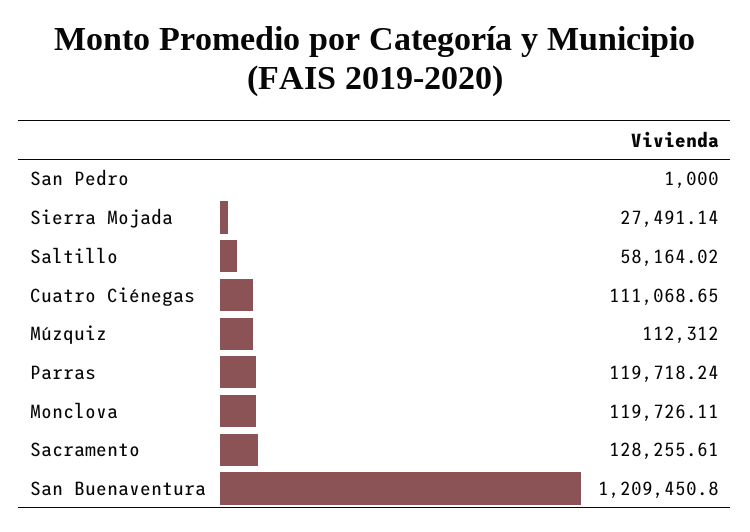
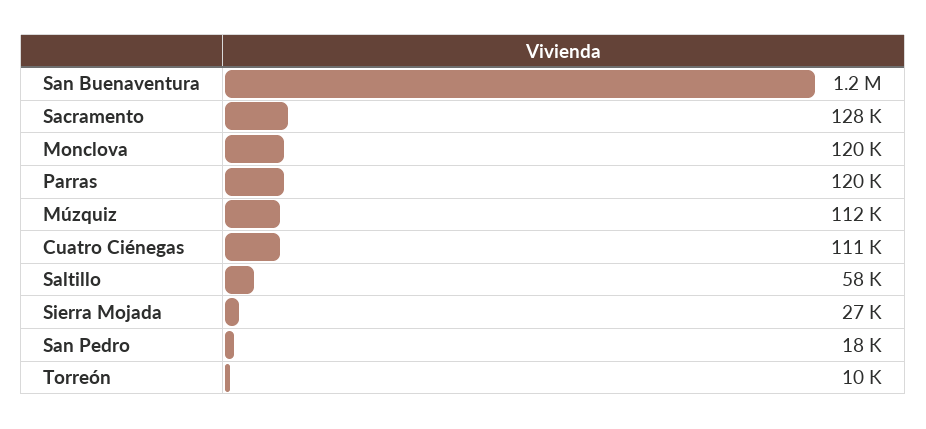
  {
-   "San Pedro": 1000,
+   "San Pedro": 18000,
    "Sierra Mojada": 27491.14,
    "Saltillo": 58164.02,
    "Cuatro Ciénegas": 111068.65,
    "Múzquiz": 112312,
    "Parras": 119718.24,
    "Monclova": 119726.11,
    "Sacramento": 128255.61,
-   "San Buenaventura": 1209450.8
+   "San Buenaventura": 1209450.8,
+   "Torreón": 10000
  }

